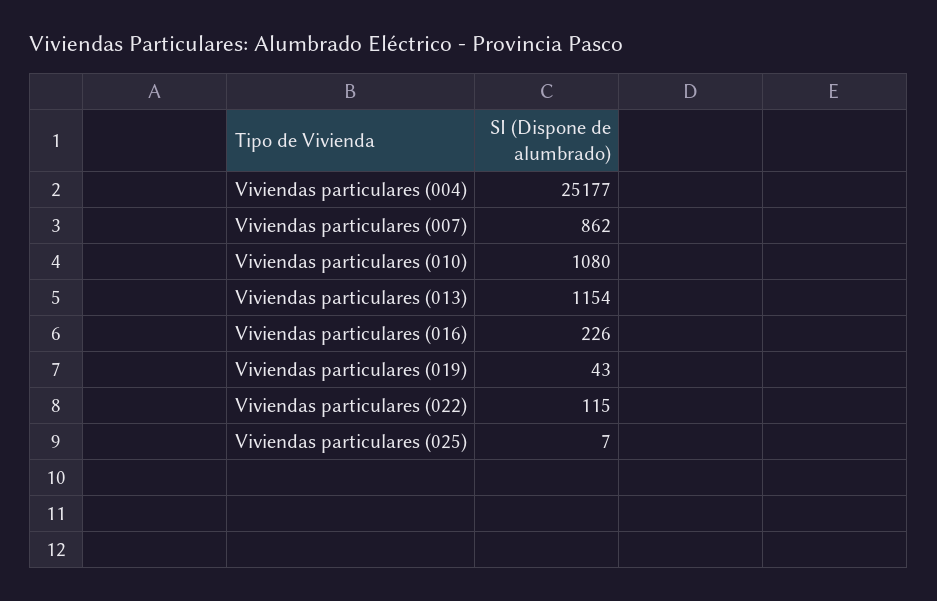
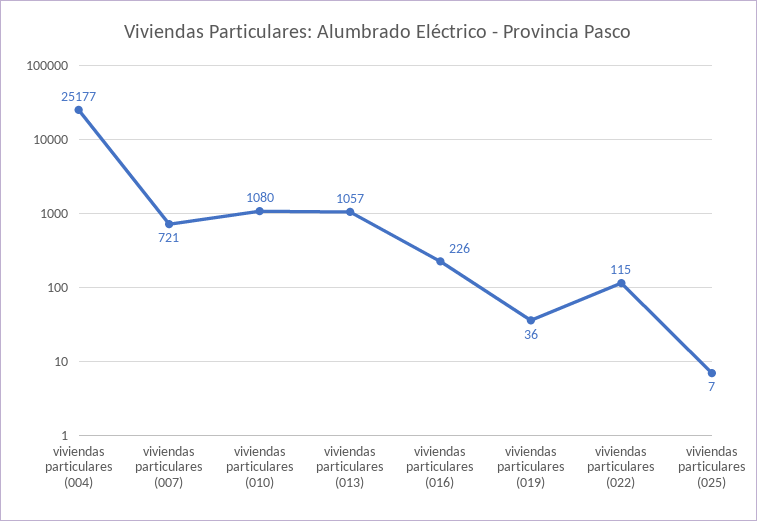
  {
    "Viviendas particulares (004)": 25177,
-   "Viviendas particulares (007)": 862,
+   "Viviendas particulares (007)": 721,
    "Viviendas particulares (010)": 1080,
-   "Viviendas particulares (013)": 1154,
+   "Viviendas particulares (013)": 1057,
    "Viviendas particulares (016)": 226,
-   "Viviendas particulares (019)": 43,
+   "Viviendas particulares (019)": 36,
    "Viviendas particulares (022)": 115,
    "Viviendas particulares (025)": 7
  }

